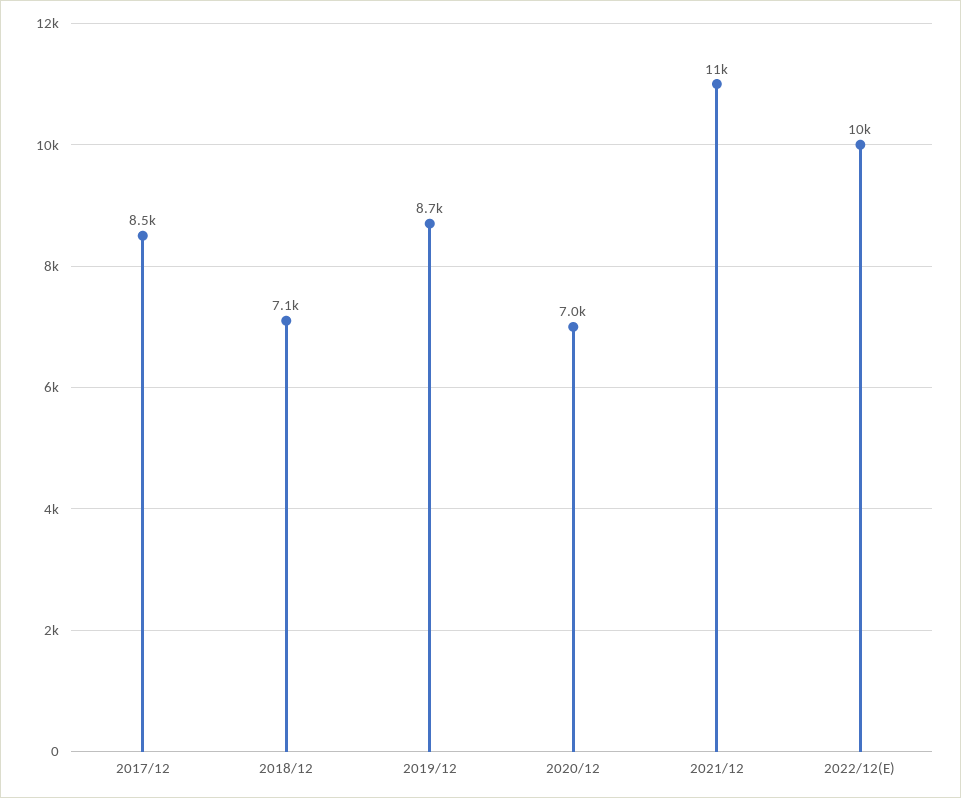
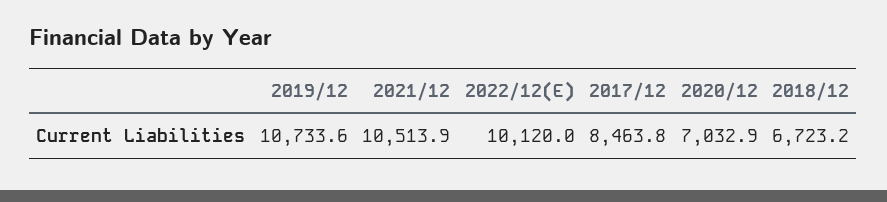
  {
    "2017/12": 8463.8,
-   "2018/12": 7100,
+   "2018/12": 6723.2,
-   "2019/12": 8700,
+   "2019/12": 10733.6,
    "2020/12": 7032.9,
    "2021/12": 10513.9,
    "2022/12(E)": 10120
  }

